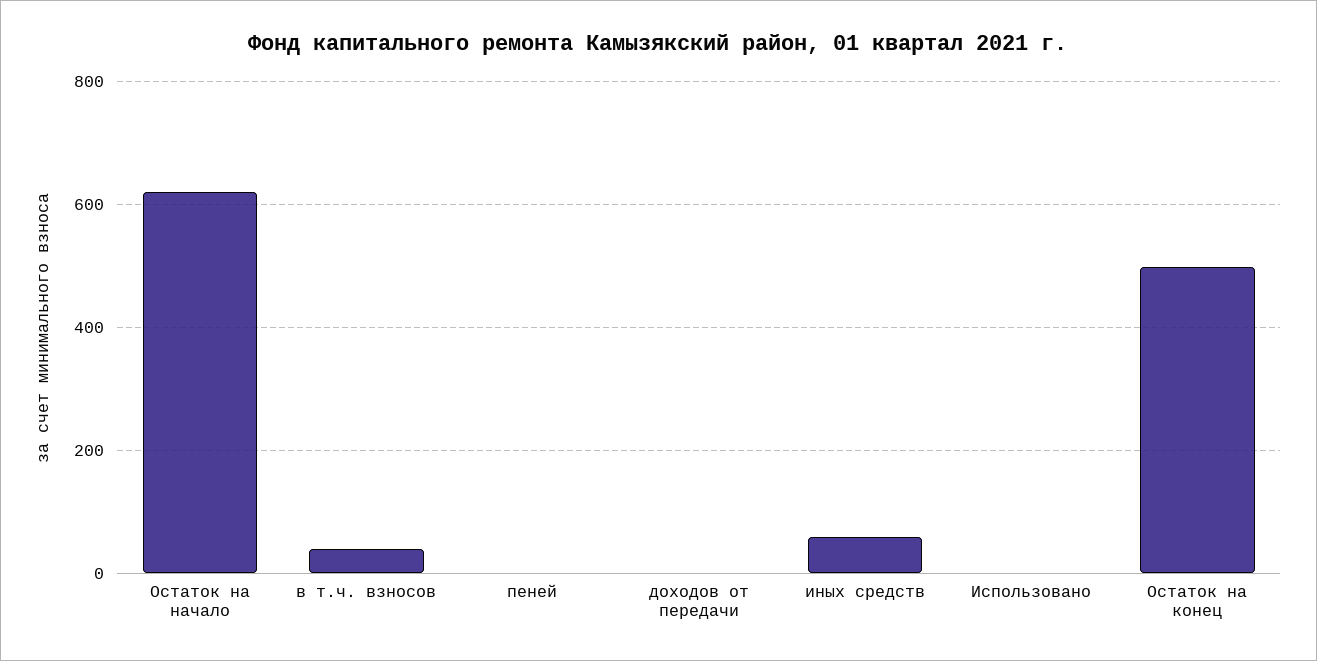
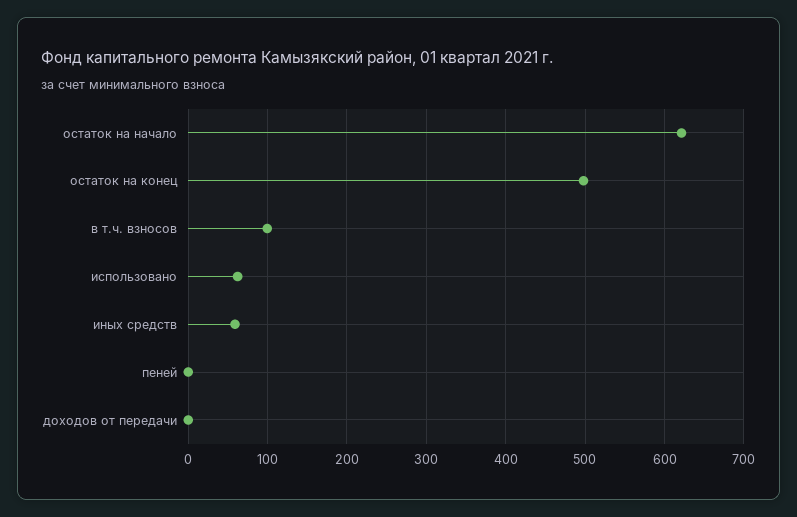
  {
    "Остаток на начало": 620,
-   "в т.ч. взносов": 40,
+   "в т.ч. взносов": 100,
    "пеней": 0,
    "доходов от передачи": 0,
    "иных средств": 60,
-   "Использовано": 0,
+   "Использовано": 60,
    "Остаток на конец": 500
  }

